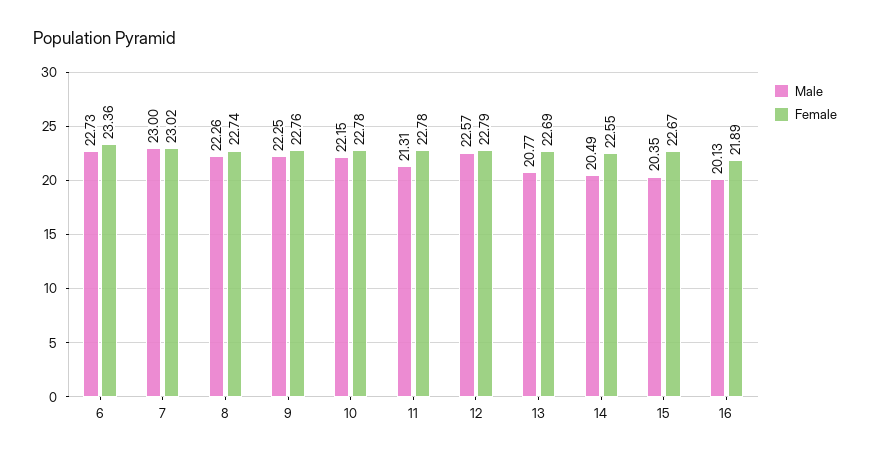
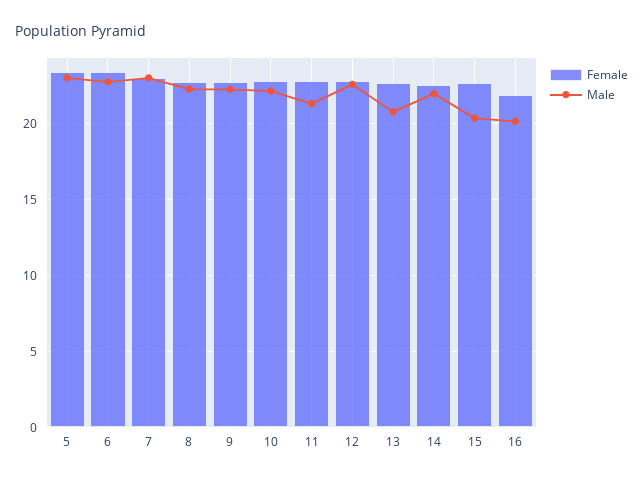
  {
    "Male": {
      "6": 22.73,
      "7": 23,
      "8": 22.26,
      "9": 22.25,
      "10": 22.15,
      "11": 21.31,
      "12": 22.57,
      "13": 20.77,
-     "14": 20.49,
+     "14": 22,
      "15": 20.35,
-     "16": 20.13
+     "16": 20.13,
+     "5": 23
    },
    "Female": {
      "6": 23.36,
      "7": 23.02,
      "8": 22.74,
      "9": 22.76,
      "10": 22.78,
      "11": 22.78,
      "12": 22.79,
      "13": 22.69,
      "14": 22.55,
      "15": 22.67,
-     "16": 21.89
+     "16": 21.89,
+     "5": 23.5
    }
  }

